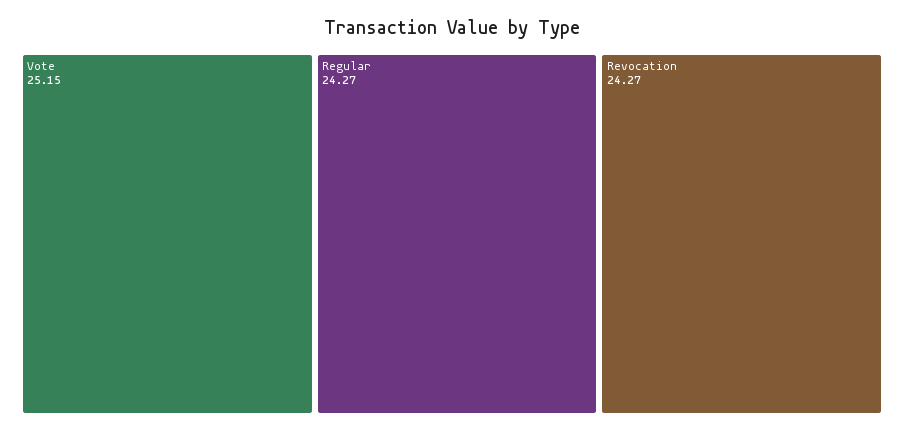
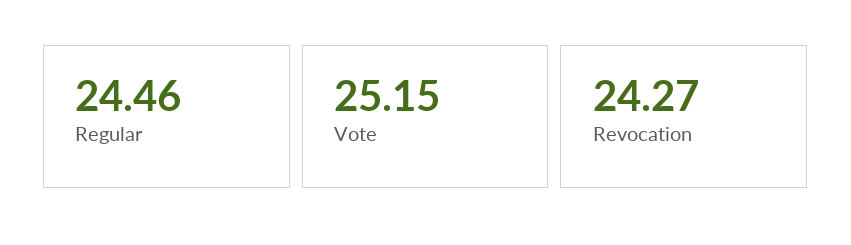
  {
    "Vote": 25.15,
-   "Regular": 24.27,
+   "Regular": 24.46,
    "Revocation": 24.27
  }

